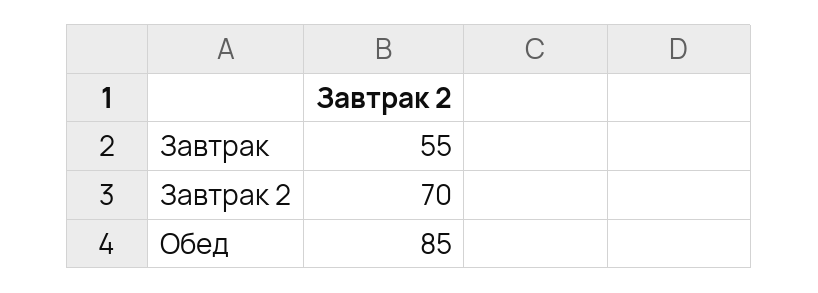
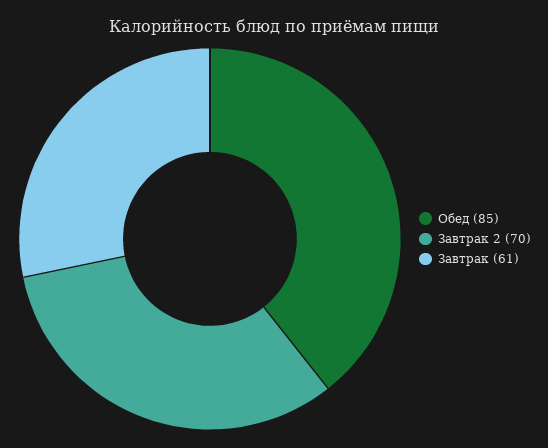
  {
-   "Завтрак": 55,
+   "Завтрак": 61,
    "Завтрак 2": 70,
    "Обед": 85
  }

